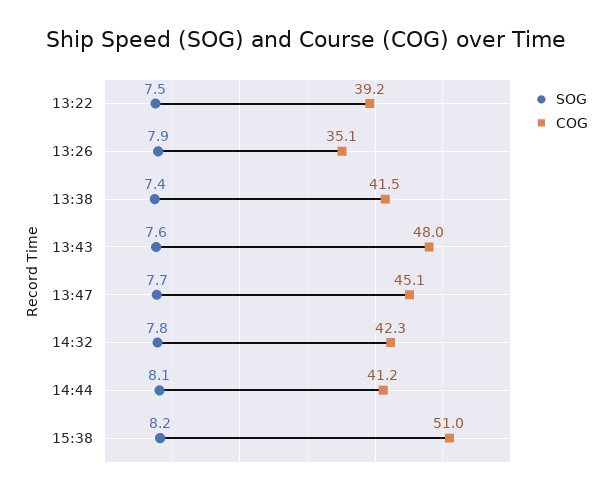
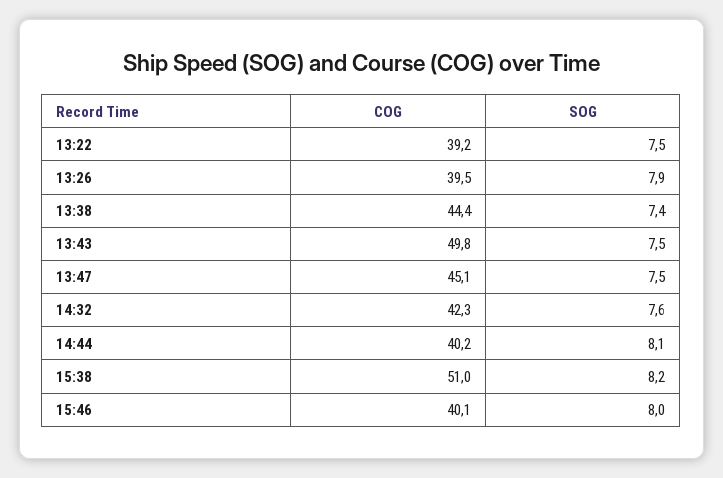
  {
    "SOG": {
      "13:22": 7.5,
      "13:26": 7.9,
      "13:38": 7.4,
-     "13:43": 7.6,
+     "13:43": 7.5,
-     "13:47": 7.7,
+     "13:47": 7.5,
-     "14:32": 7.8,
+     "14:32": 7.6,
      "14:44": 8.1,
-     "15:38": 8.2
+     "15:38": 8.2,
+     "15:46": 8
    },
    "COG": {
      "13:22": 39.2,
-     "13:26": 35.1,
+     "13:26": 39.5,
-     "13:38": 41.5,
+     "13:38": 44.4,
-     "13:43": 48,
+     "13:43": 49.8,
      "13:47": 45.1,
      "14:32": 42.3,
-     "14:44": 41.2,
+     "14:44": 40.2,
-     "15:38": 51
+     "15:38": 51,
+     "15:46": 40.1
    }
  }

